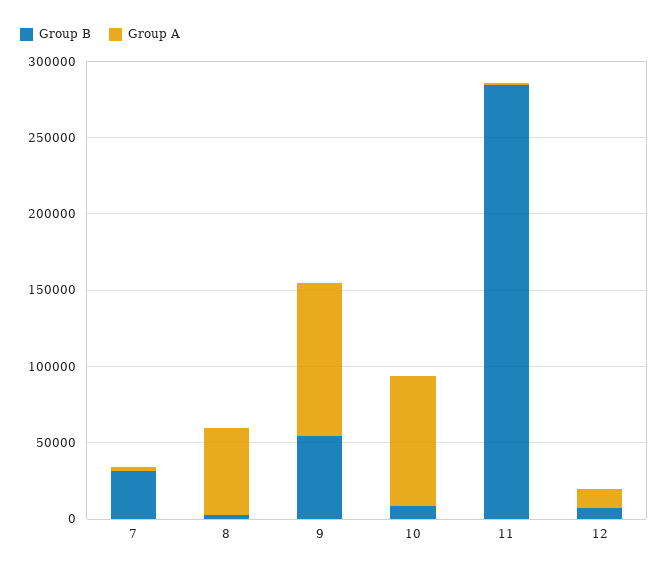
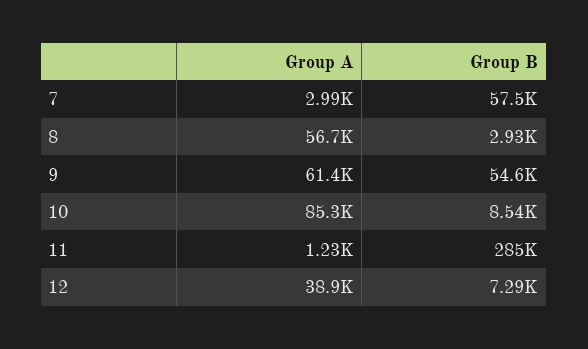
  {
    "Group B": {
-     "7": 30000,
+     "7": 57500,
      "8": 2930,
      "9": 54600,
      "10": 8540,
      "11": 285000,
      "12": 7290
    },
    "Group A": {
      "7": 2990,
      "8": 56700,
-     "9": 100000,
+     "9": 61400,
      "10": 85300,
      "11": 1230,
-     "12": 10000
+     "12": 38900
    }
  }

